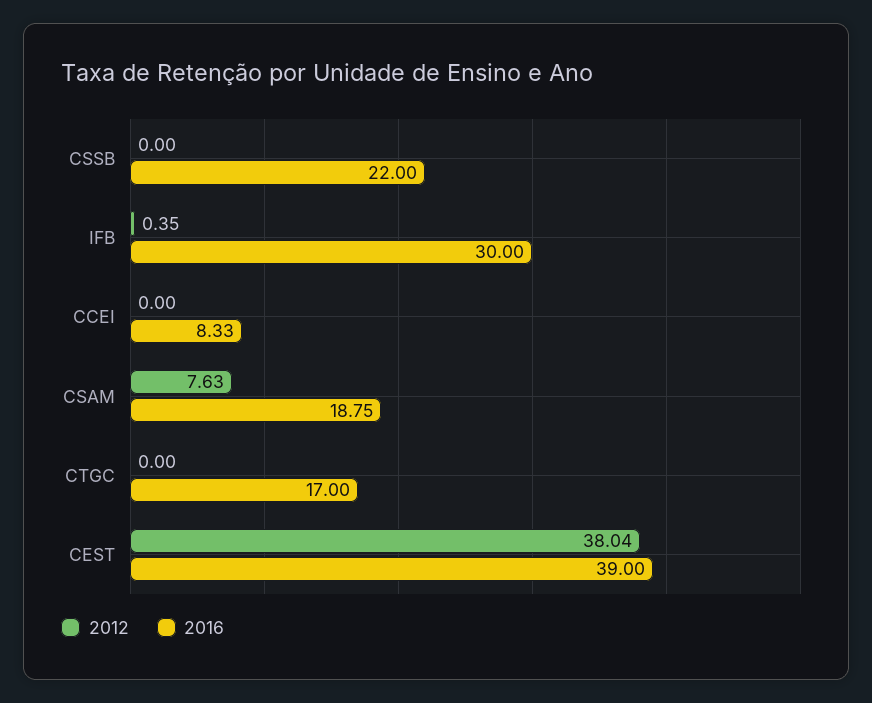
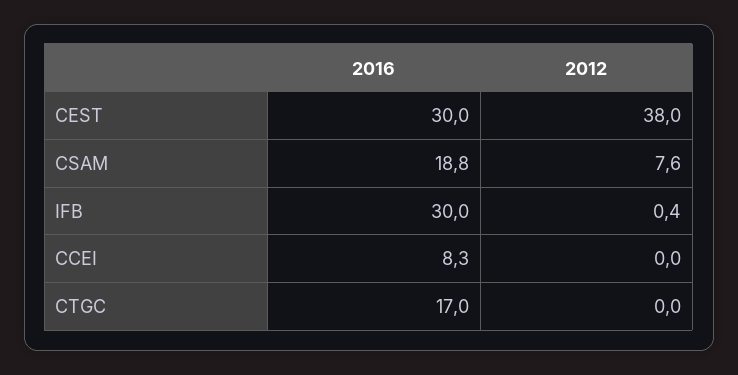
  {
    "2012": {
-     "CSSB": 0,
      "IFB": 0.35,
      "CCEI": 0,
      "CSAM": 7.63,
      "CTGC": 0,
      "CEST": 38.04
    },
    "2016": {
-     "CSSB": 22,
      "IFB": 30,
      "CCEI": 8.33,
      "CSAM": 18.75,
      "CTGC": 17,
-     "CEST": 39
+     "CEST": 30
    }
  }

